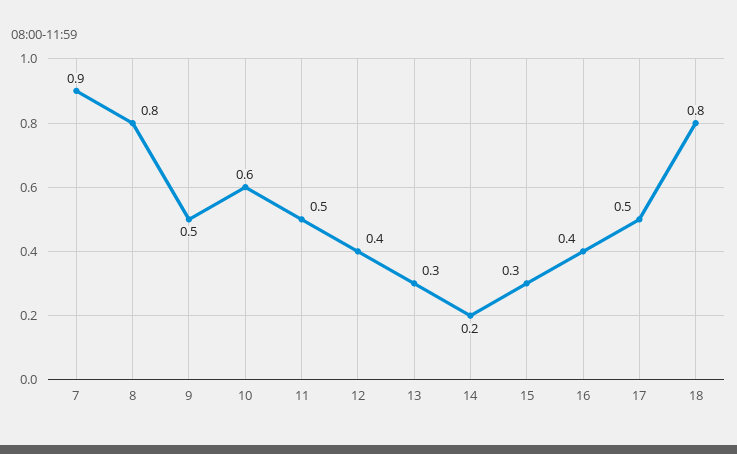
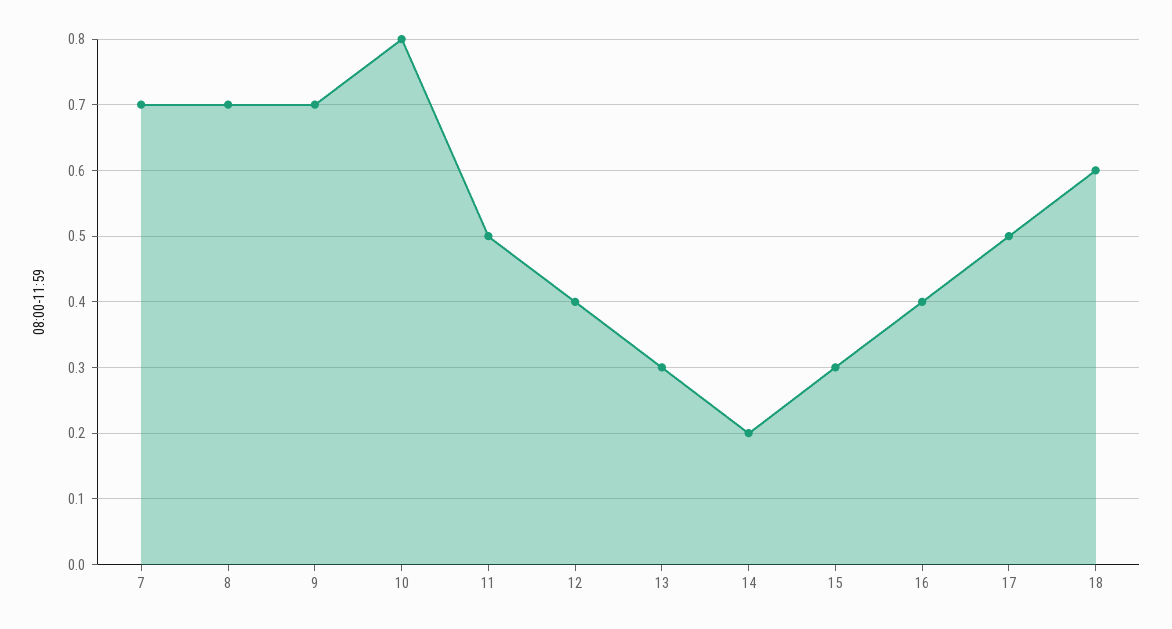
  {
-   "7": 0.9,
+   "7": 0.7,
-   "8": 0.8,
+   "8": 0.7,
-   "9": 0.5,
+   "9": 0.7,
-   "10": 0.6,
+   "10": 0.8,
    "11": 0.5,
    "12": 0.4,
    "13": 0.3,
    "14": 0.2,
    "15": 0.3,
    "16": 0.4,
    "17": 0.5,
-   "18": 0.8
+   "18": 0.6
  }

